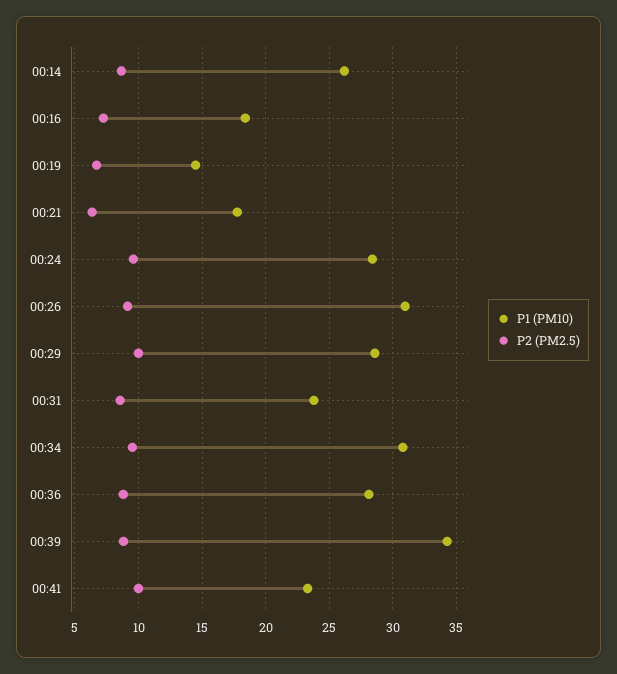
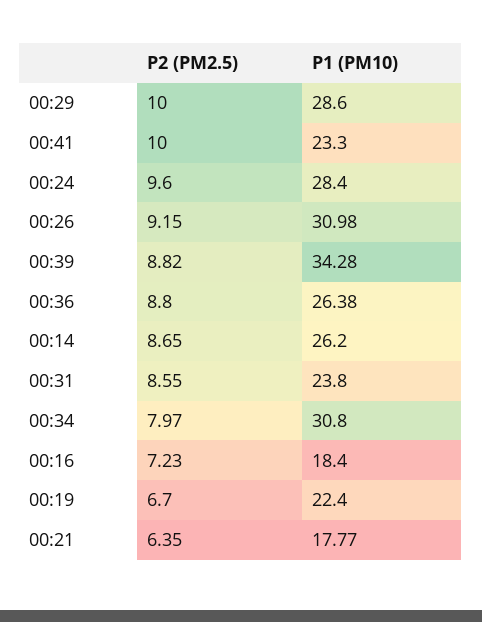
  {
    "P1 (PM10)": {
      "00:14": 26.2,
      "00:16": 18.4,
-     "00:19": 14.5,
+     "00:19": 22.4,
      "00:21": 17.77,
      "00:24": 28.4,
      "00:26": 30.98,
      "00:29": 28.6,
      "00:31": 23.8,
      "00:34": 30.8,
-     "00:36": 28,
+     "00:36": 26.38,
      "00:39": 34.28,
      "00:41": 23.3
    },
    "P2 (PM2.5)": {
      "00:14": 8.65,
      "00:16": 7.23,
      "00:19": 6.7,
      "00:21": 6.35,
      "00:24": 9.6,
      "00:26": 9.15,
      "00:29": 10,
      "00:31": 8.55,
-     "00:34": 9.5,
+     "00:34": 7.97,
      "00:36": 8.8,
      "00:39": 8.82,
      "00:41": 10
    }
  }

